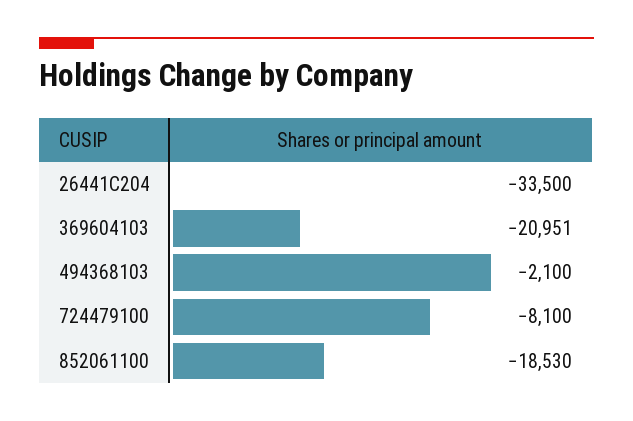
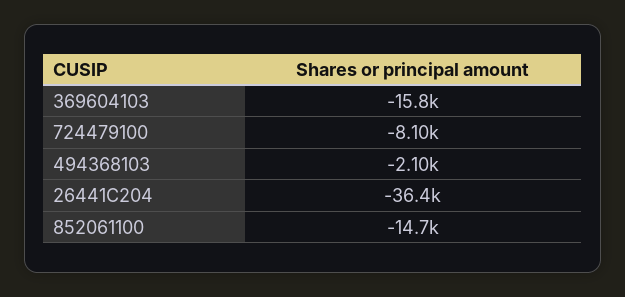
  {
-   "26441C204": -33500,
+   "26441C204": -36400,
-   "369604103": -20951,
+   "369604103": -15800,
    "494368103": -2100,
    "724479100": -8100,
-   "852061100": -18530
+   "852061100": -14700
  }

